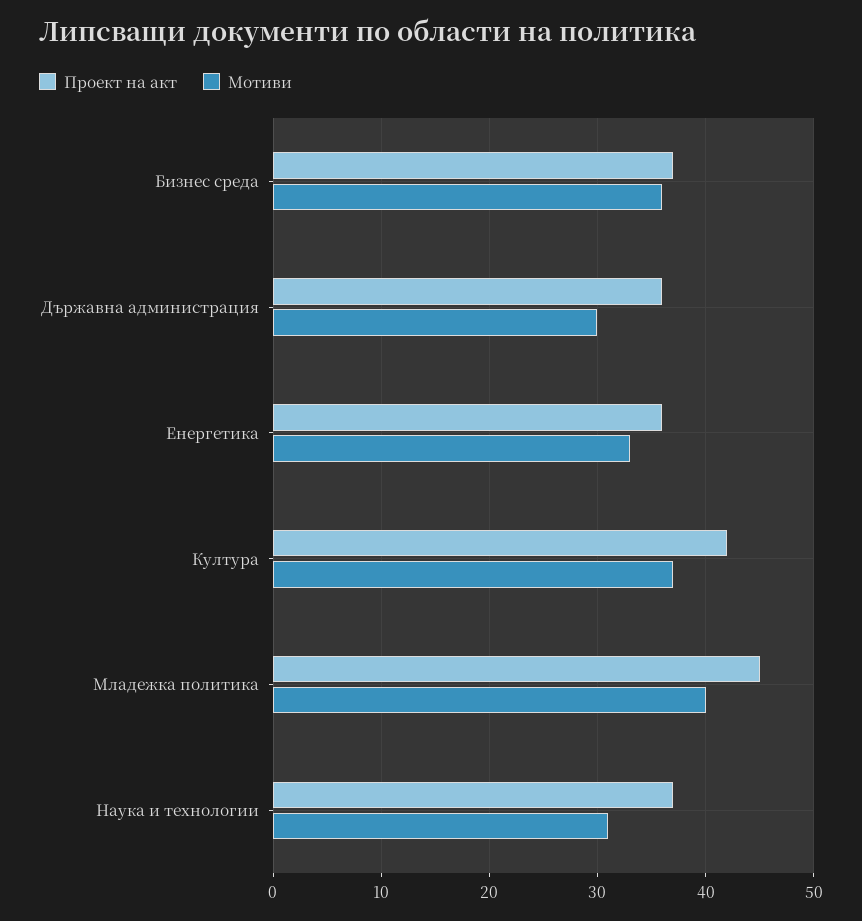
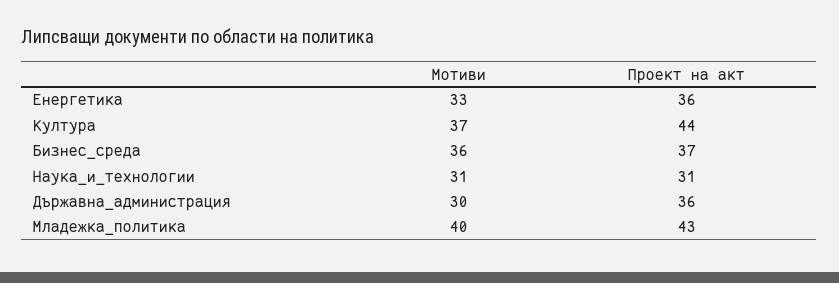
  {
    "Проект на акт": {
      "Бизнес среда": 37,
      "Държавна администрация": 36,
      "Енергетика": 36,
-     "Култура": 42,
+     "Култура": 44,
-     "Младежка политика": 45,
+     "Младежка политика": 43,
-     "Наука и технологии": 37
+     "Наука и технологии": 31
    },
    "Мотиви": {
      "Бизнес среда": 36,
      "Държавна администрация": 30,
      "Енергетика": 33,
      "Култура": 37,
      "Младежка политика": 40,
      "Наука и технологии": 31
    }
  }

